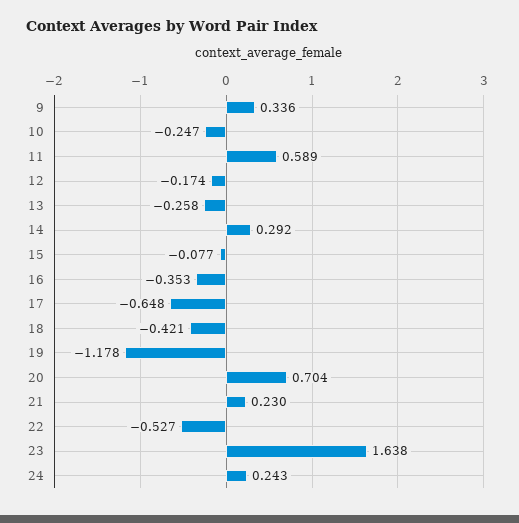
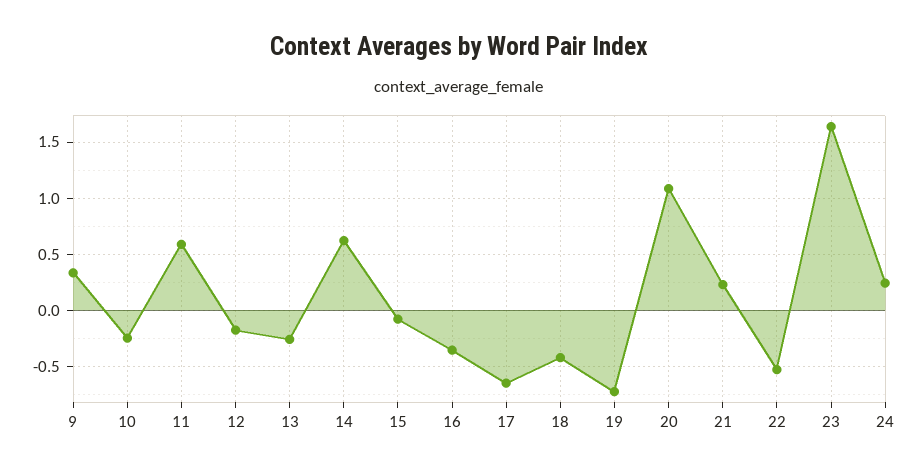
  {
    "9": 0.336,
    "10": -0.247,
    "11": 0.589,
    "12": -0.174,
    "13": -0.258,
-   "14": 0.292,
+   "14": 0.6,
    "15": -0.077,
    "16": -0.353,
    "17": -0.648,
    "18": -0.421,
-   "19": -1.178,
+   "19": -0.7,
-   "20": 0.704,
+   "20": 1.1,
    "21": 0.23,
    "22": -0.527,
    "23": 1.638,
    "24": 0.243
  }

